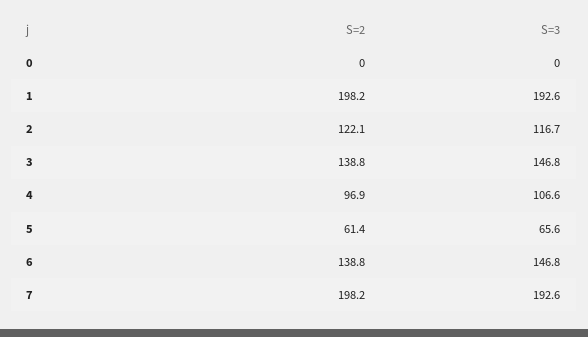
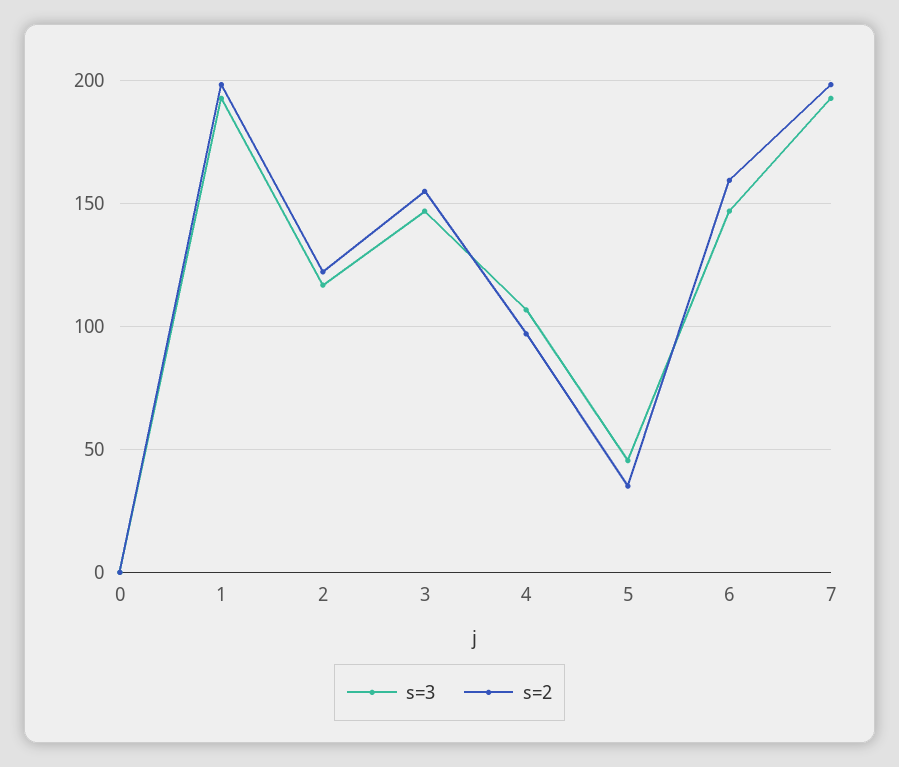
  {
    "S=2": {
      "0": 0,
      "1": 198.2,
      "2": 122.1,
-     "3": 138.8,
+     "3": 155,
      "4": 96.9,
-     "5": 61.4,
+     "5": 35,
-     "6": 138.8,
+     "6": 160,
      "7": 198.2
    },
    "S=3": {
      "0": 0,
      "1": 192.6,
      "2": 116.7,
      "3": 146.8,
      "4": 106.6,
-     "5": 65.6,
+     "5": 45,
      "6": 146.8,
      "7": 192.6
    }
  }

